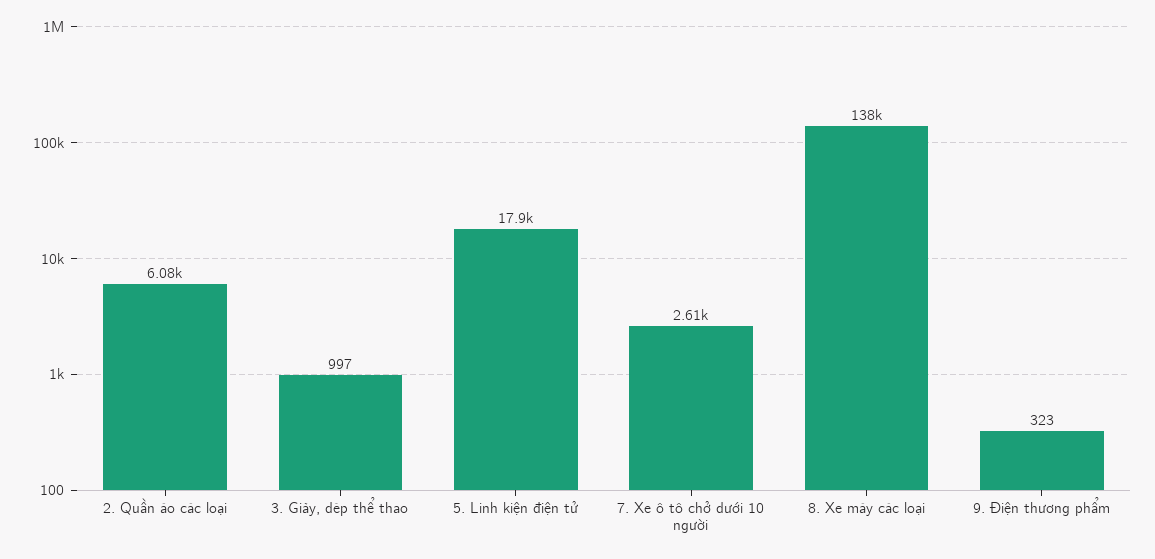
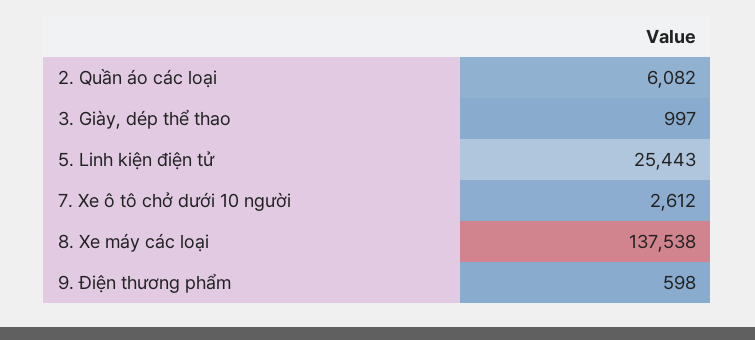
  {
    "2. Quần áo các loại": 6082,
    "3. Giày, dép thể thao": 997,
-   "5. Linh kiện điện tử": 17900,
+   "5. Linh kiện điện tử": 25443,
    "7. Xe ô tô chở dưới 10 người": 2612,
    "8. Xe máy các loại": 137538,
-   "9. Điện thương phẩm": 323
+   "9. Điện thương phẩm": 598
  }

